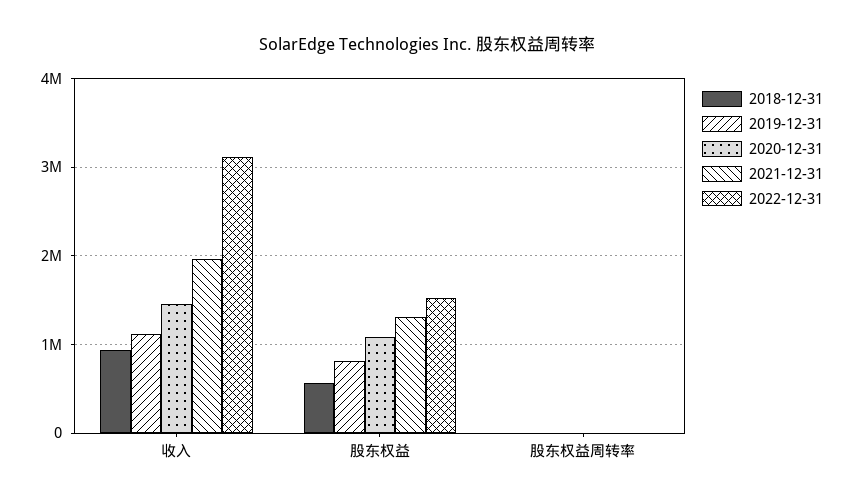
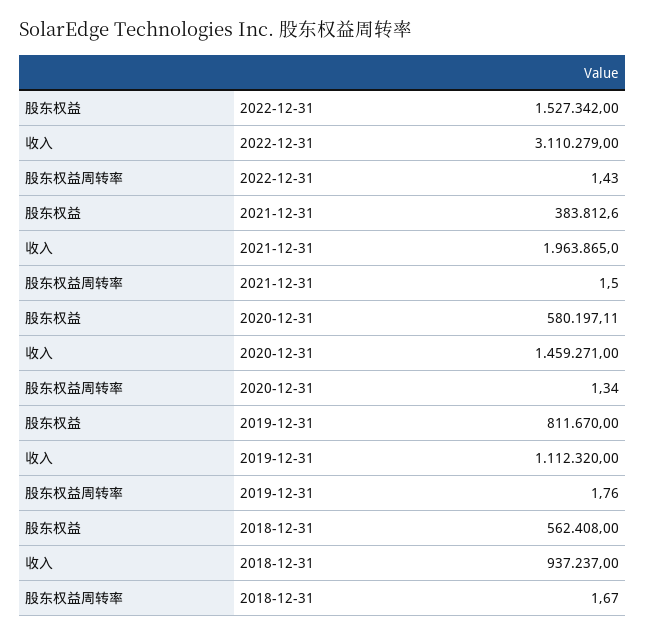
  {
    "2018-12-31": {
      "收入": 937237,
      "股东权益": 562408,
      "股东权益周转率": 1.67
    },
    "2019-12-31": {
      "收入": 1112320,
      "股东权益": 811670,
      "股东权益周转率": 1.76
    },
    "2020-12-31": {
      "收入": 1459271,
-     "股东权益": 1100000,
+     "股东权益": 580197.11,
      "股东权益周转率": 1.34
    },
    "2021-12-31": {
      "收入": 1963865,
-     "股东权益": 1300000,
+     "股东权益": 383812.6,
      "股东权益周转率": 1.5
    },
    "2022-12-31": {
      "收入": 3110279,
      "股东权益": 1527342,
      "股东权益周转率": 1.43
    }
  }

